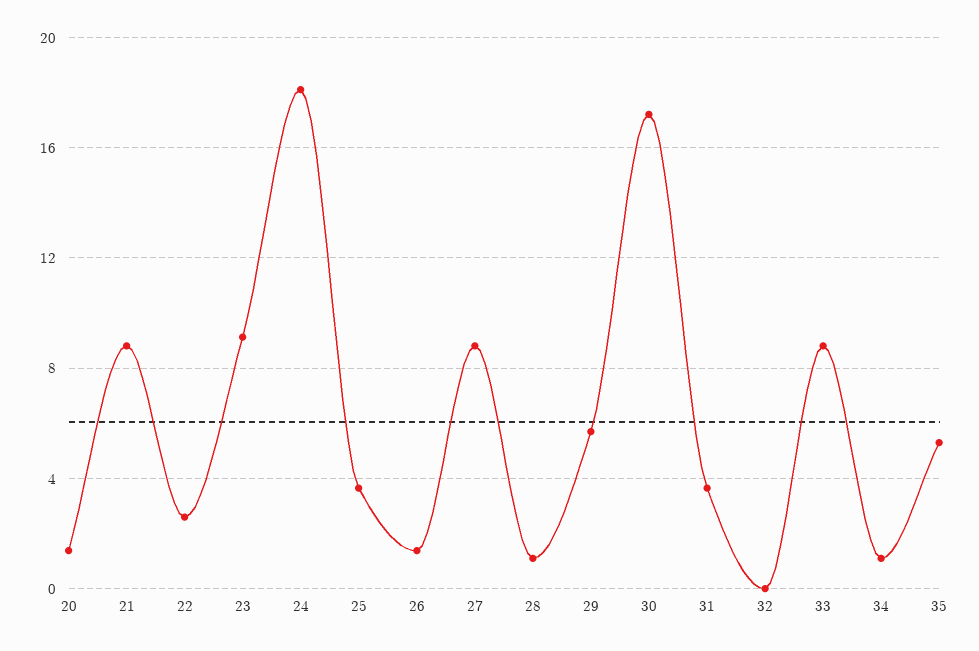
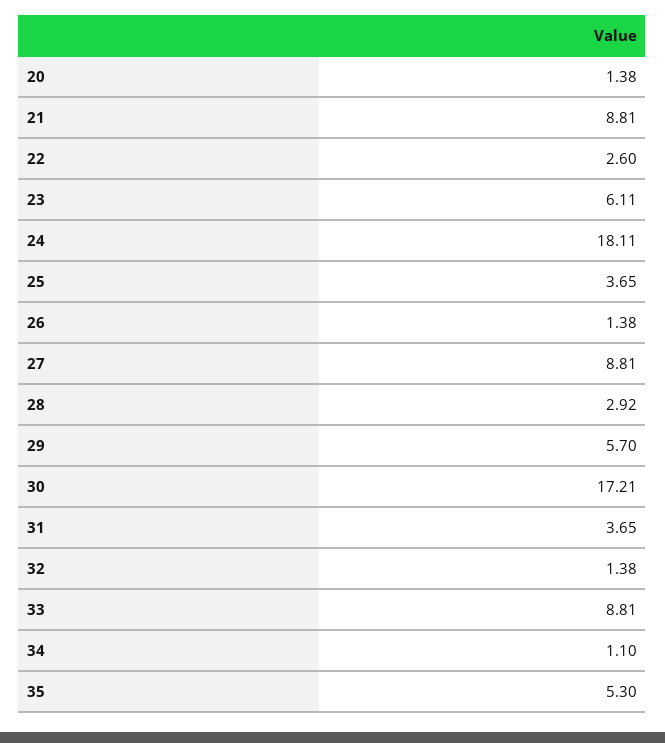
  {
    "20": 1.38,
    "21": 8.81,
    "22": 2.6,
-   "23": 9,
+   "23": 6.11,
    "24": 18.11,
    "25": 3.65,
    "26": 1.38,
    "27": 8.81,
-   "28": 1,
+   "28": 2.92,
    "29": 5.7,
    "30": 17.21,
    "31": 3.65,
-   "32": 0,
+   "32": 1.38,
    "33": 8.81,
    "34": 1.1,
    "35": 5.3
  }

